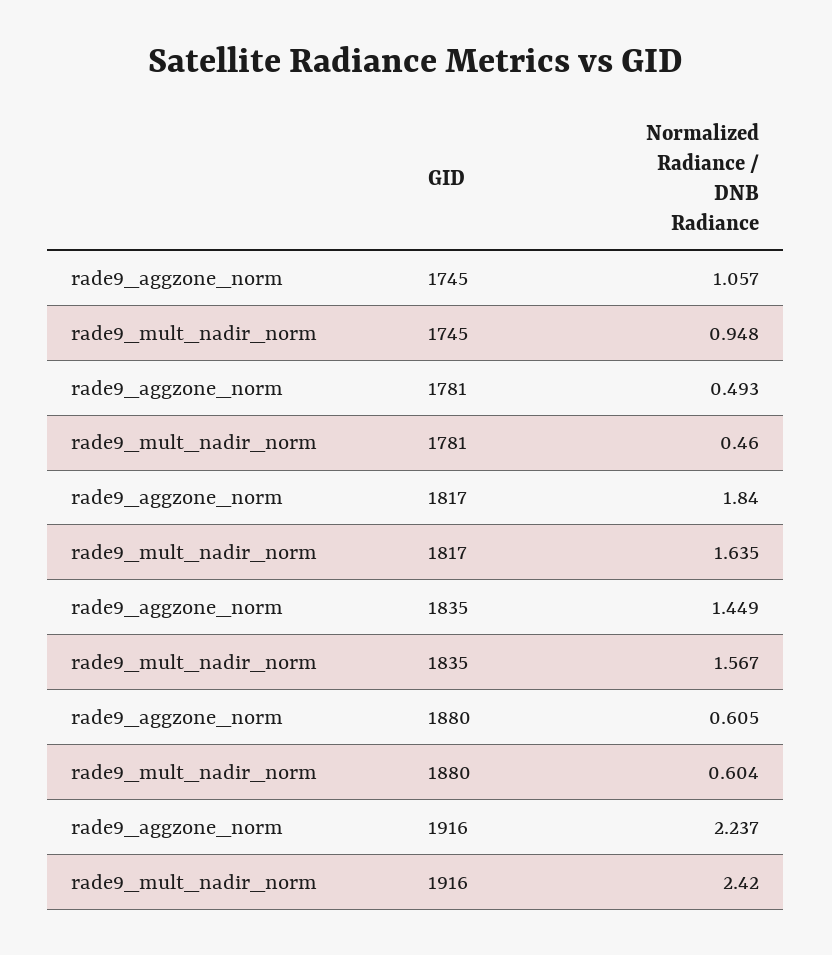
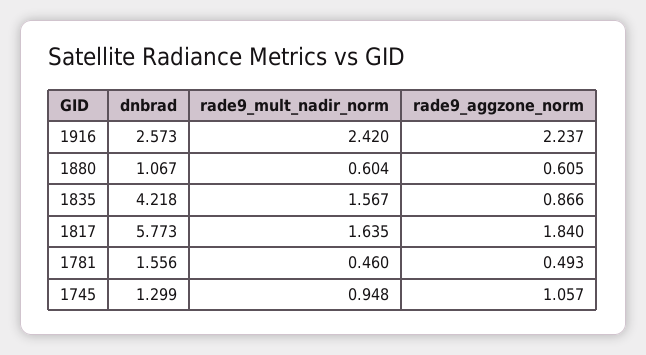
  {
    "rade9_aggzone_norm": {
      "1745": 1.057,
      "1781": 0.493,
      "1817": 1.84,
-     "1835": 1.449,
+     "1835": 0.866,
      "1880": 0.605,
      "1916": 2.237
    },
    "rade9_mult_nadir_norm": {
      "1745": 0.948,
      "1781": 0.46,
      "1817": 1.635,
      "1835": 1.567,
      "1880": 0.604,
      "1916": 2.42
-   }
+   },
+   "dnbrad": {
+     "1916": 2.573,
+     "1880": 1.067,
+     "1835": 4.218,
+     "1817": 5.773,
+     "1781": 1.556,
+     "1745": 1.299
+   }
  }

